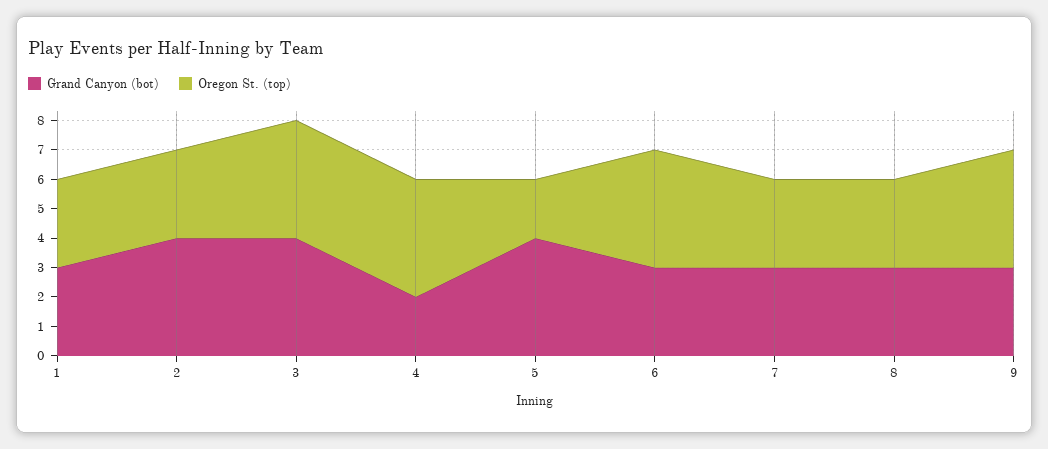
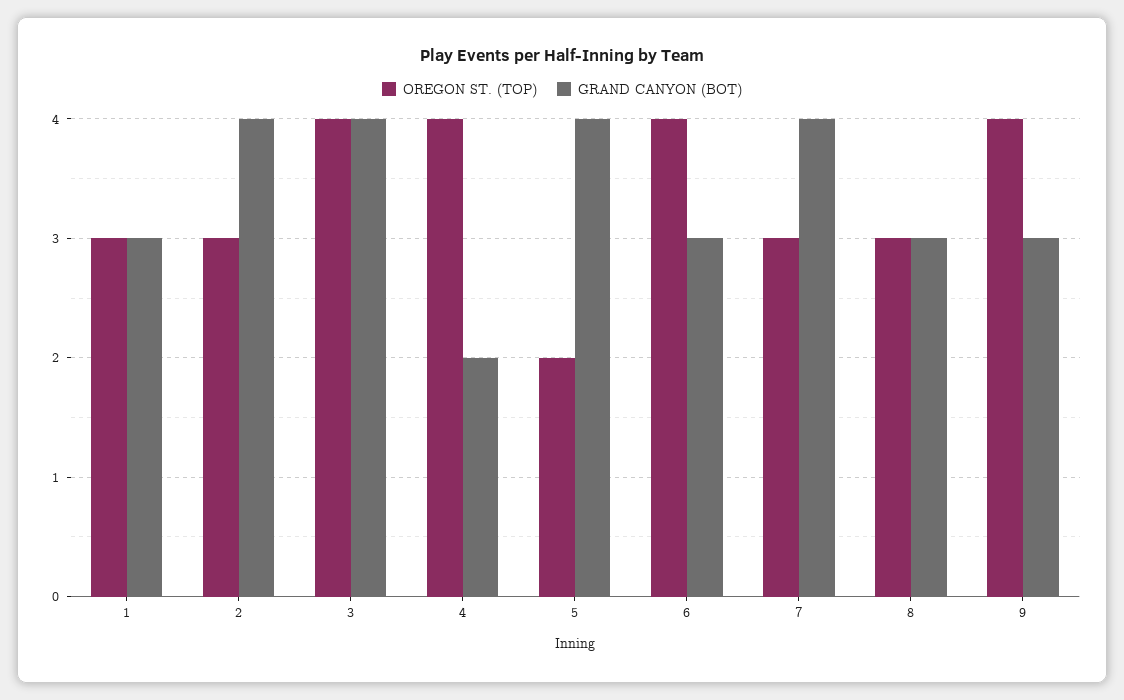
  {
    "Grand Canyon (bot)": {
      "1": 3,
      "2": 4,
      "3": 4,
      "4": 2,
      "5": 4,
      "6": 3,
-     "7": 3,
+     "7": 4,
      "8": 3,
      "9": 3
    },
    "Oregon St. (top)": {
      "1": 3,
      "2": 3,
      "3": 4,
      "4": 4,
      "5": 2,
      "6": 4,
      "7": 3,
      "8": 3,
      "9": 4
    }
  }

